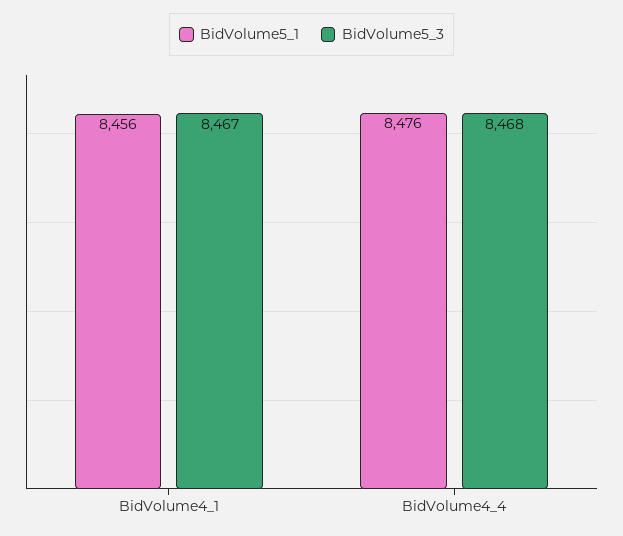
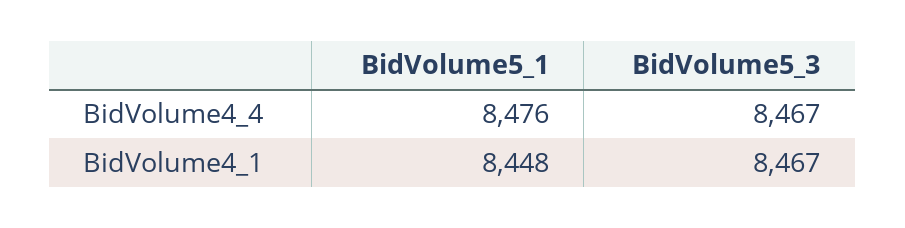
  {
    "BidVolume5_1": {
-     "BidVolume4_1": 8456,
+     "BidVolume4_1": 8448,
      "BidVolume4_4": 8476
    },
    "BidVolume5_3": {
      "BidVolume4_1": 8467,
-     "BidVolume4_4": 8468
+     "BidVolume4_4": 8467
    }
  }

